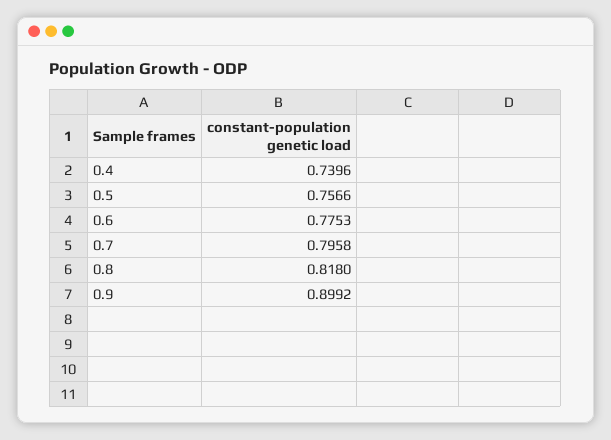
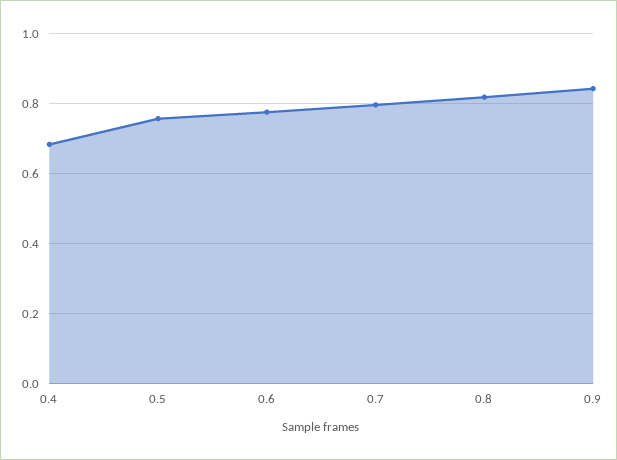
  {
-   "0.4": 0.7396,
+   "0.4": 0.68,
    "0.5": 0.7566,
    "0.6": 0.7753,
    "0.7": 0.7958,
    "0.8": 0.818,
-   "0.9": 0.8992
+   "0.9": 0.84
  }

